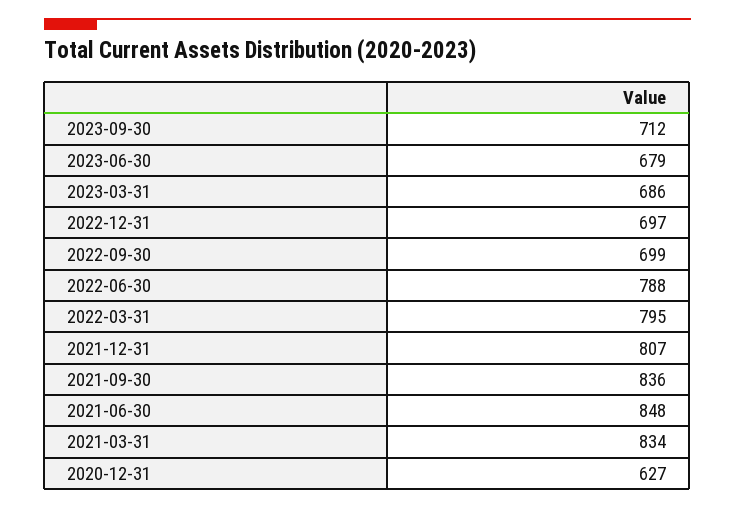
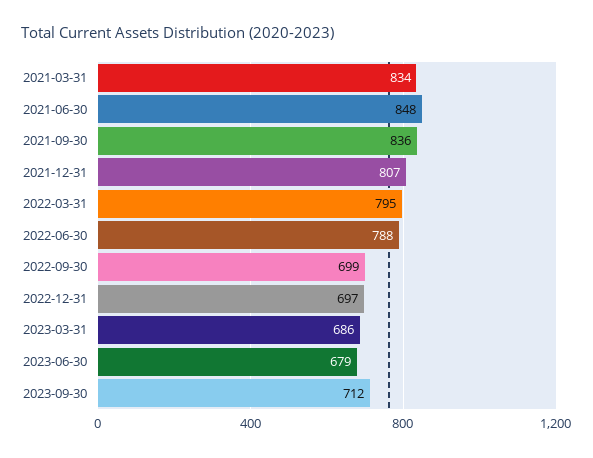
  {
    "2023-09-30": 712,
    "2023-06-30": 679,
    "2023-03-31": 686,
    "2022-12-31": 697,
    "2022-09-30": 699,
    "2022-06-30": 788,
    "2022-03-31": 795,
    "2021-12-31": 807,
    "2021-09-30": 836,
    "2021-06-30": 848,
-   "2021-03-31": 834,
+   "2021-03-31": 834
-   "2020-12-31": 627
  }

